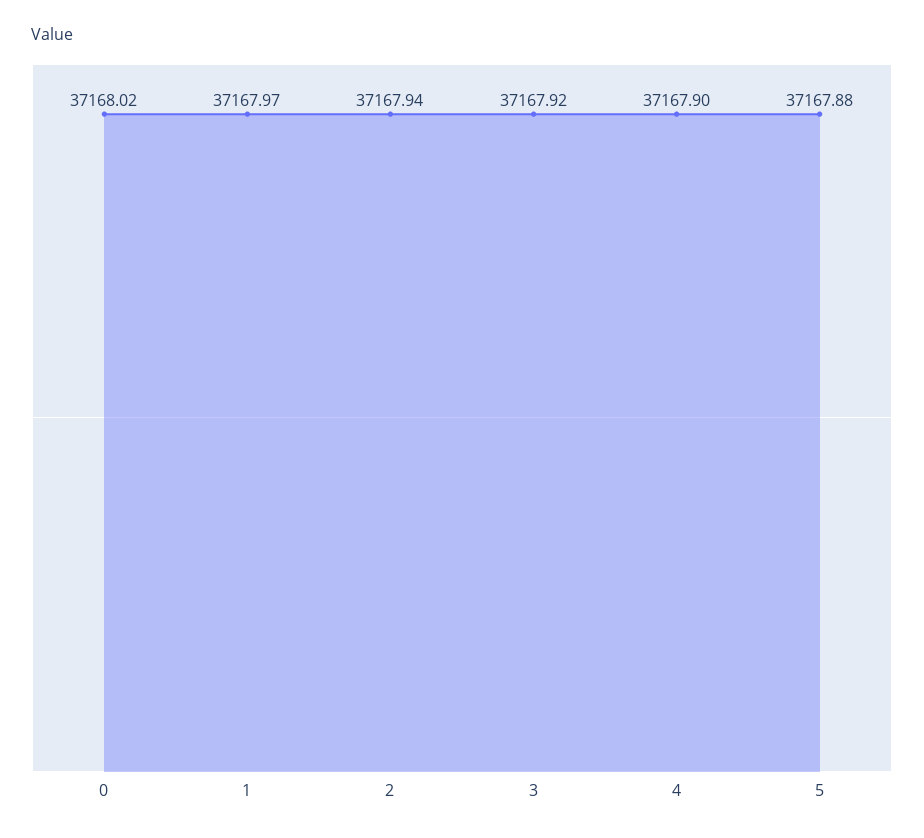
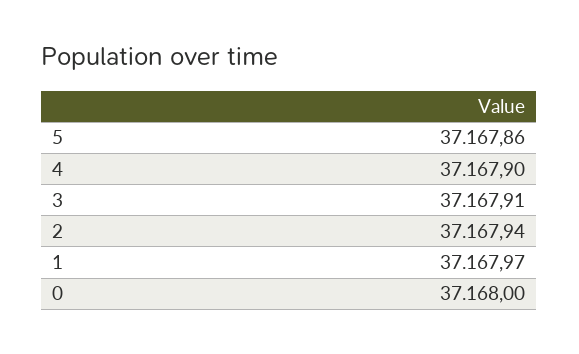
  {
-   "0": 37168.02,
+   "0": 37168,
    "1": 37167.97,
    "2": 37167.94,
-   "3": 37167.92,
+   "3": 37167.91,
    "4": 37167.9,
-   "5": 37167.88
+   "5": 37167.86
  }

